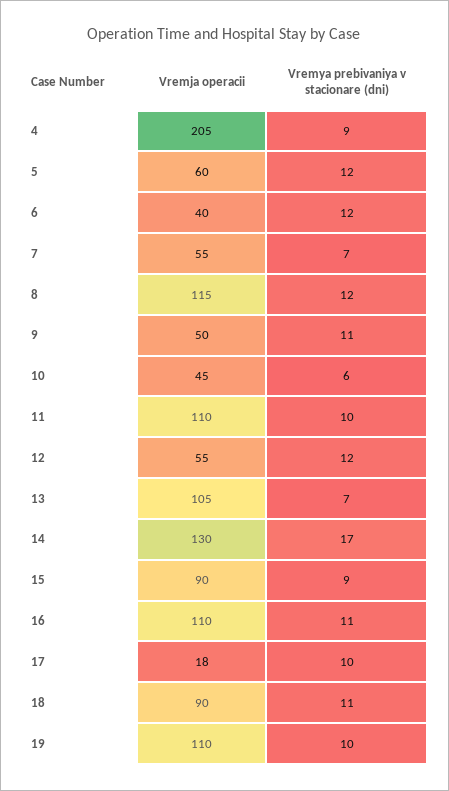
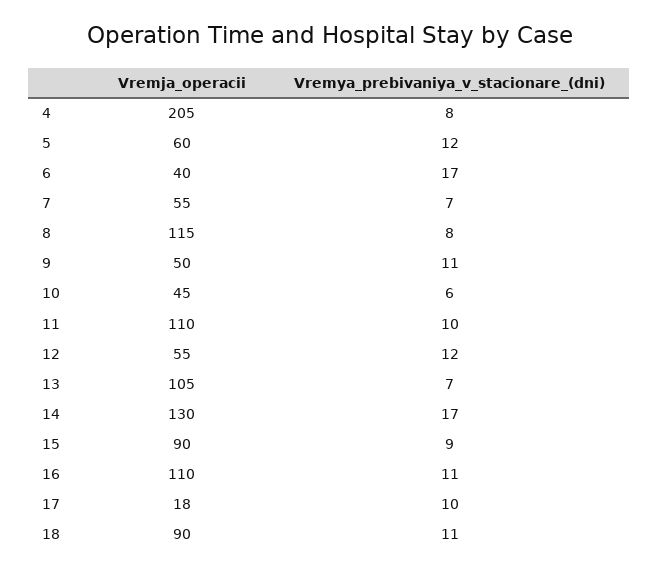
  {
    "Vremja operacii": {
      "4": 205,
      "5": 60,
      "6": 40,
      "7": 55,
      "8": 115,
      "9": 50,
      "10": 45,
      "11": 110,
      "12": 55,
      "13": 105,
      "14": 130,
      "15": 90,
      "16": 110,
      "17": 18,
-     "18": 90,
+     "18": 90
-     "19": 110
    },
    "Vremya prebivaniya v stacionare (dni)": {
-     "4": 9,
+     "4": 8,
      "5": 12,
-     "6": 12,
+     "6": 17,
      "7": 7,
-     "8": 12,
+     "8": 8,
      "9": 11,
      "10": 6,
      "11": 10,
      "12": 12,
      "13": 7,
      "14": 17,
      "15": 9,
      "16": 11,
      "17": 10,
-     "18": 11,
+     "18": 11
-     "19": 10
    }
  }

